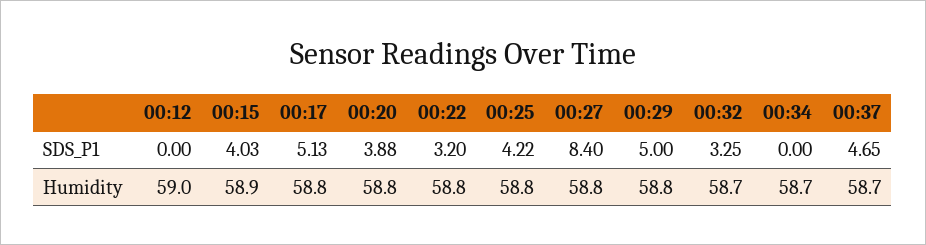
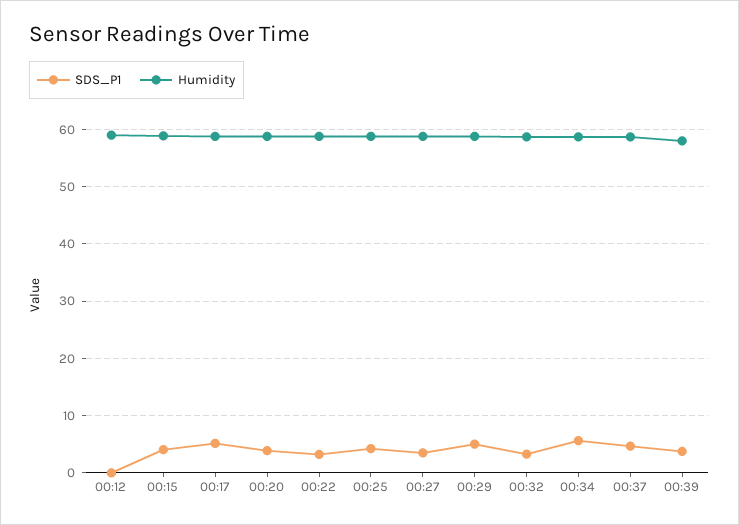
  {
    "SDS_P1": {
      "00:12": 0,
      "00:15": 4.03,
      "00:17": 5.13,
      "00:20": 3.88,
      "00:22": 3.2,
      "00:25": 4.22,
-     "00:27": 8.4,
+     "00:27": 4,
      "00:29": 5,
      "00:32": 3.25,
-     "00:34": 0,
+     "00:34": 6,
-     "00:37": 4.65
+     "00:37": 4.65,
+     "00:39": 4
    },
    "Humidity": {
      "00:12": 59,
      "00:15": 58.9,
      "00:17": 58.8,
      "00:20": 58.8,
      "00:22": 58.8,
      "00:25": 58.8,
      "00:27": 58.8,
      "00:29": 58.8,
      "00:32": 58.7,
      "00:34": 58.7,
-     "00:37": 58.7
+     "00:37": 58.7,
+     "00:39": 58
    }
  }

